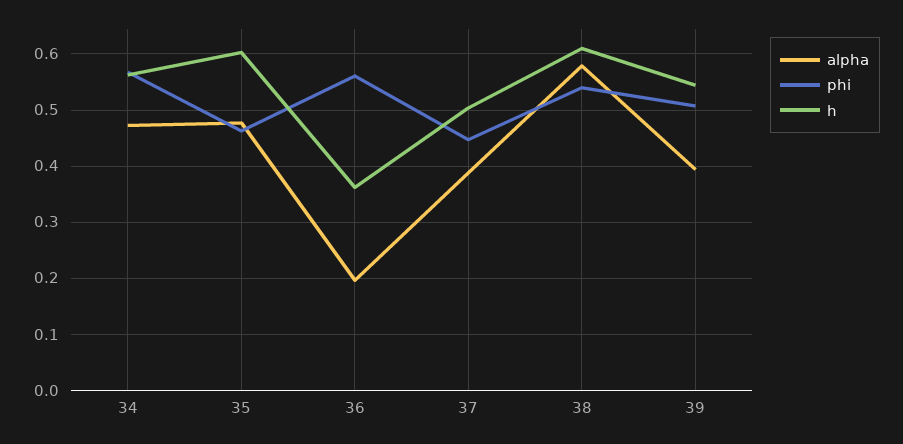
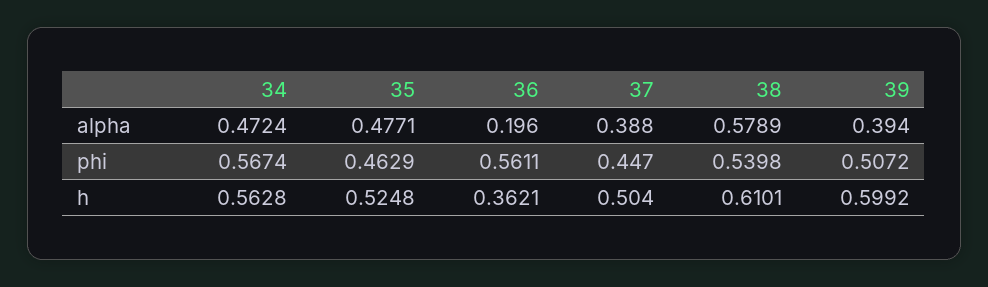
  {
    "alpha": {
      "34": 0.4724,
      "35": 0.4771,
      "36": 0.196,
      "37": 0.388,
      "38": 0.5789,
      "39": 0.394
    },
    "phi": {
      "34": 0.5674,
      "35": 0.4629,
      "36": 0.5611,
      "37": 0.447,
      "38": 0.5398,
      "39": 0.5072
    },
    "h": {
      "34": 0.5628,
-     "35": 0.6,
+     "35": 0.5248,
      "36": 0.3621,
      "37": 0.504,
      "38": 0.6101,
-     "39": 0.54
+     "39": 0.5992
    }
  }

